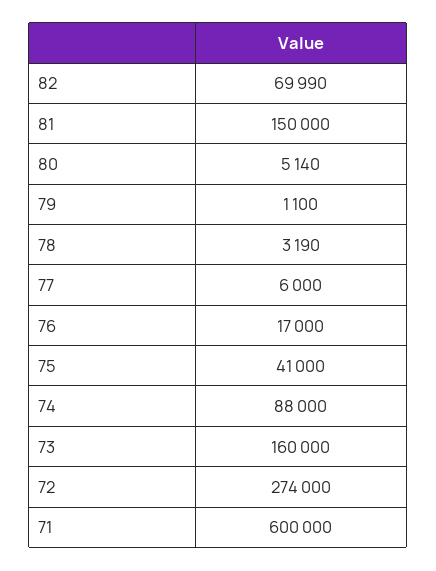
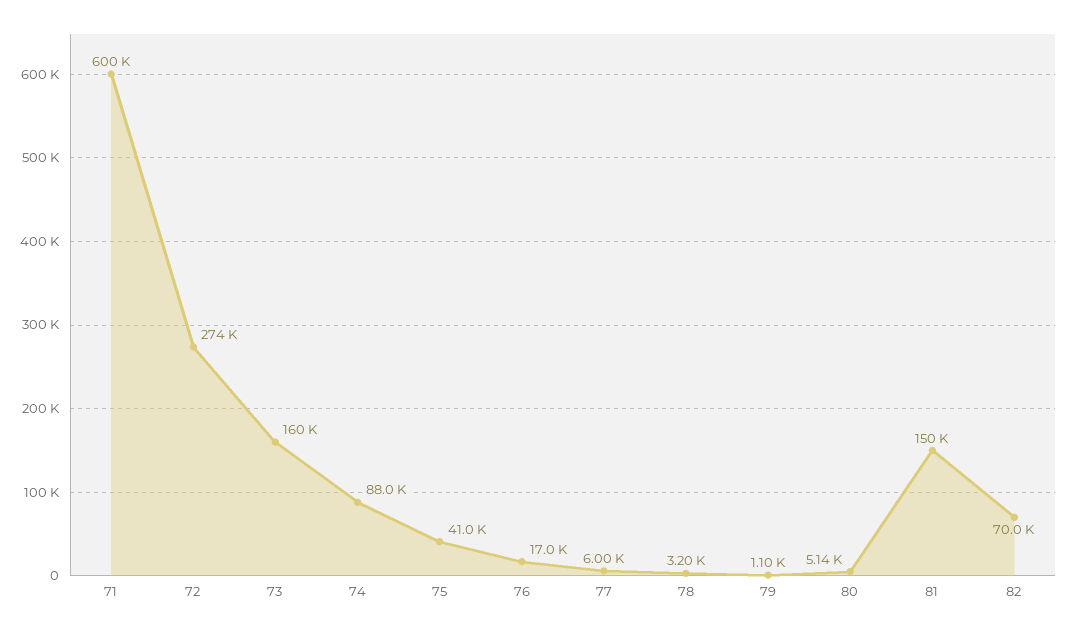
  {
-   "82": 69990,
+   "82": 70000,
    "81": 150000,
    "80": 5140,
    "79": 1100,
-   "78": 3190,
+   "78": 3200,
    "77": 6000,
    "76": 17000,
    "75": 41000,
    "74": 88000,
    "73": 160000,
    "72": 274000,
    "71": 600000
  }

